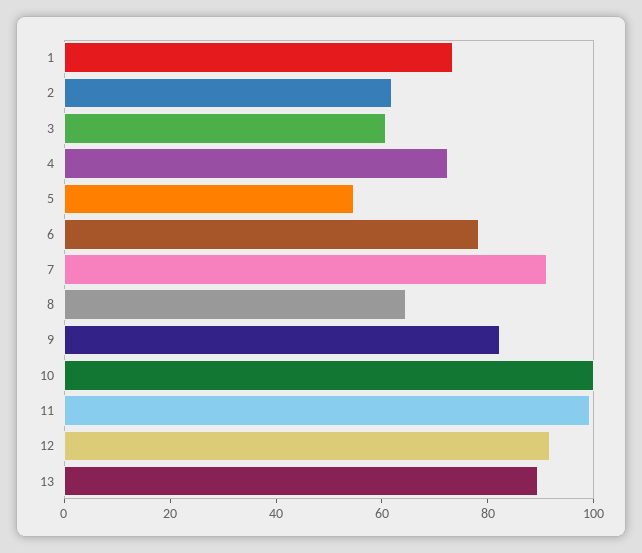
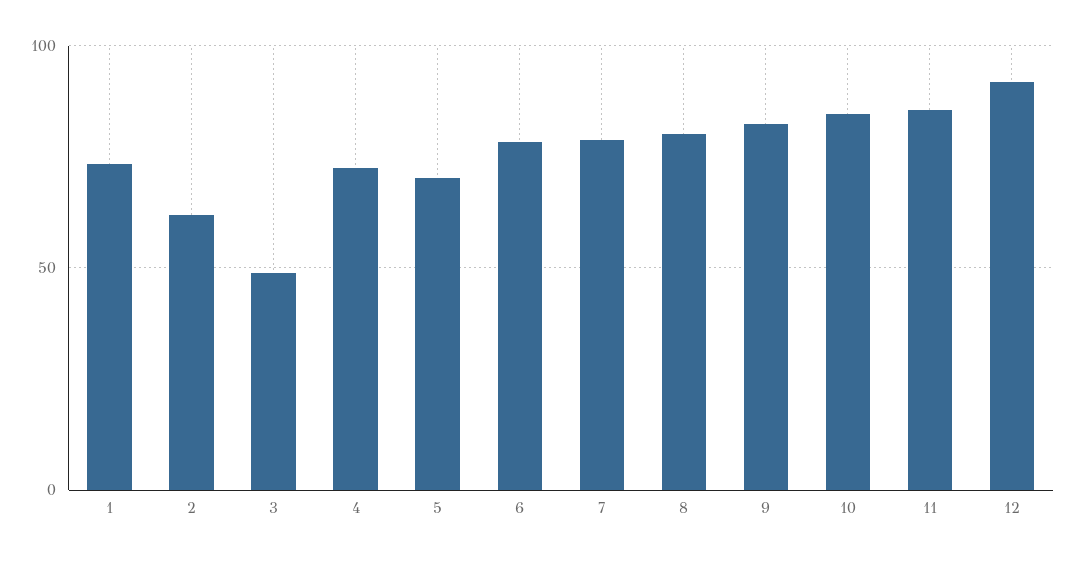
  {
    "1": 75,
    "2": 60,
-   "3": 60,
+   "3": 50,
    "4": 75,
-   "5": 55,
+   "5": 70,
    "6": 80,
-   "7": 90,
+   "7": 80,
-   "8": 65,
+   "8": 80,
    "9": 80,
-   "10": 100,
+   "10": 85,
-   "11": 100,
+   "11": 85,
-   "12": 90,
+   "12": 90
-   "13": 90
  }

